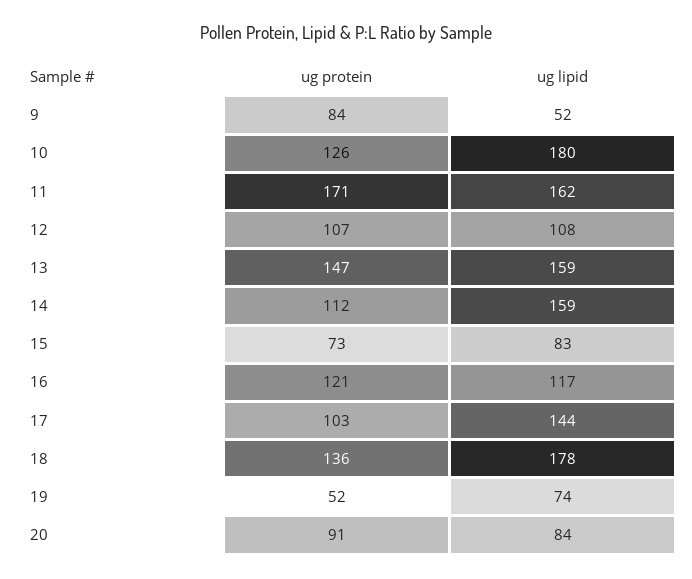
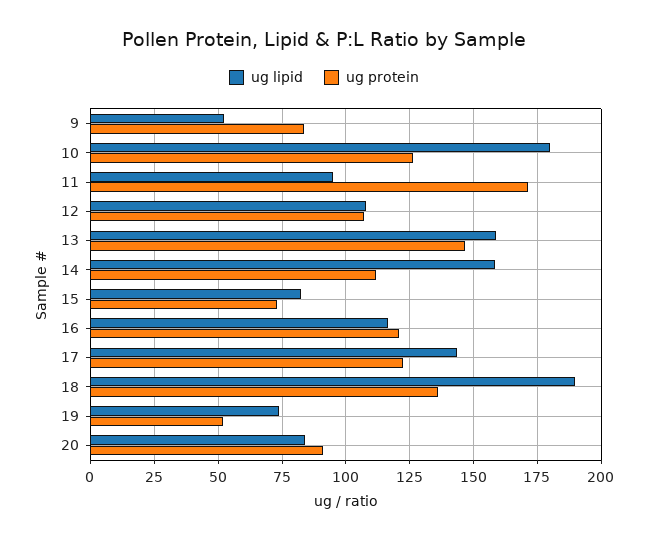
  {
    "ug protein": {
      "9": 84,
      "10": 126,
      "11": 171,
      "12": 107,
      "13": 147,
      "14": 112,
      "15": 73,
      "16": 121,
-     "17": 103,
+     "17": 122.5,
      "18": 136,
      "19": 52,
      "20": 91
    },
    "ug lipid": {
      "9": 52,
      "10": 180,
-     "11": 162,
+     "11": 95,
      "12": 108,
      "13": 159,
      "14": 159,
      "15": 83,
      "16": 117,
      "17": 144,
-     "18": 178,
+     "18": 190,
      "19": 74,
      "20": 84
    }
  }

